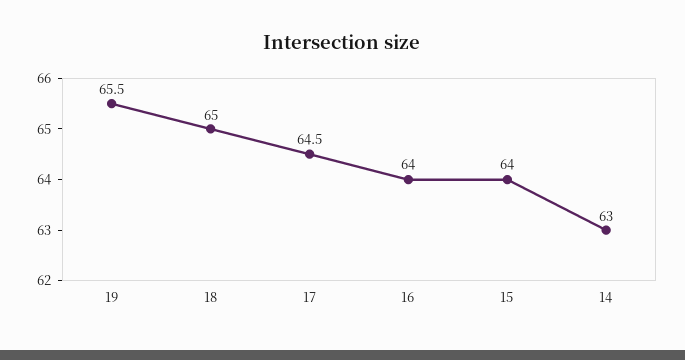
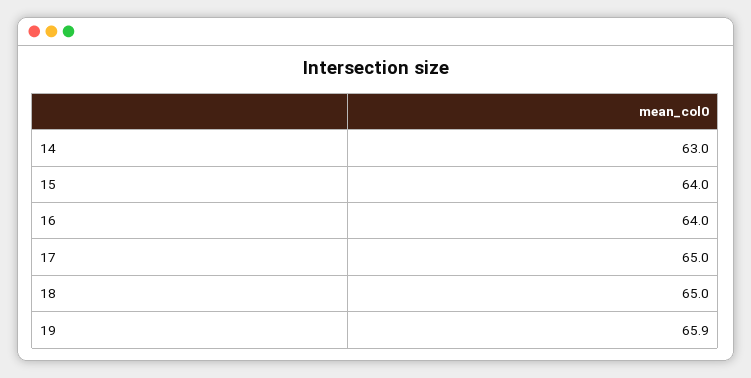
  {
-   "19": 65.5,
+   "19": 65.9,
    "18": 65,
-   "17": 64.5,
+   "17": 65,
    "16": 64,
    "15": 64,
    "14": 63
  }

